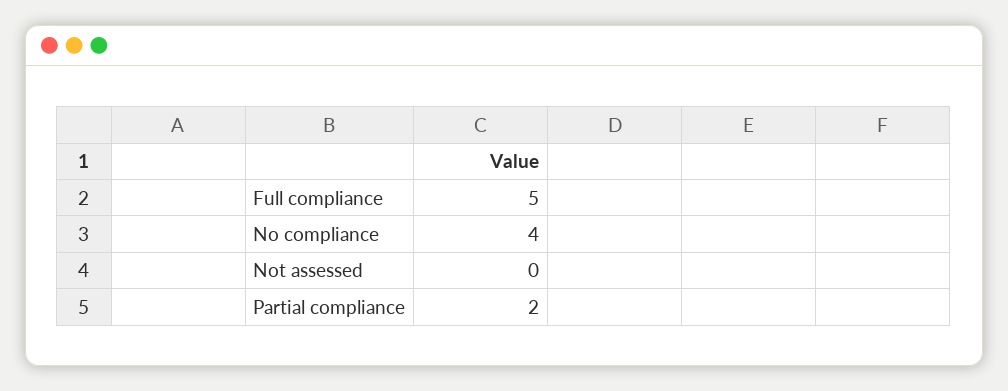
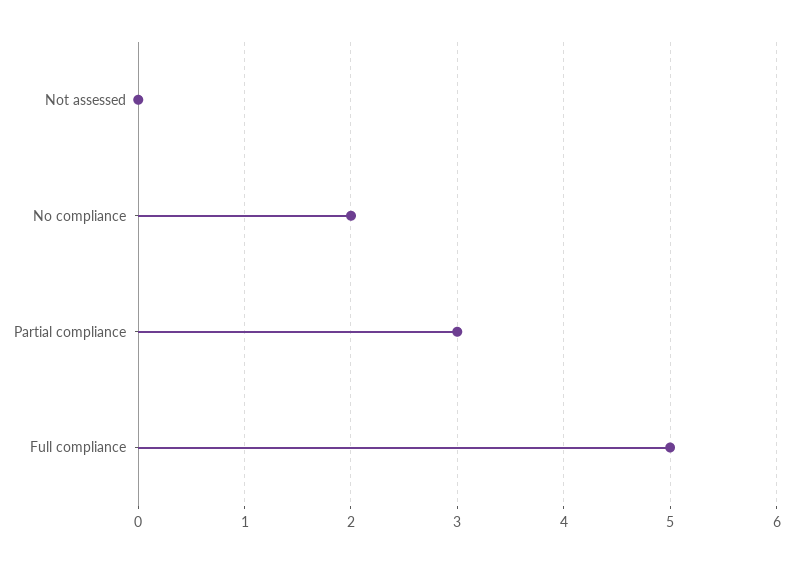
  {
    "Full compliance": 5,
-   "No compliance": 4,
+   "No compliance": 2,
    "Not assessed": 0,
-   "Partial compliance": 2
+   "Partial compliance": 3
  }

